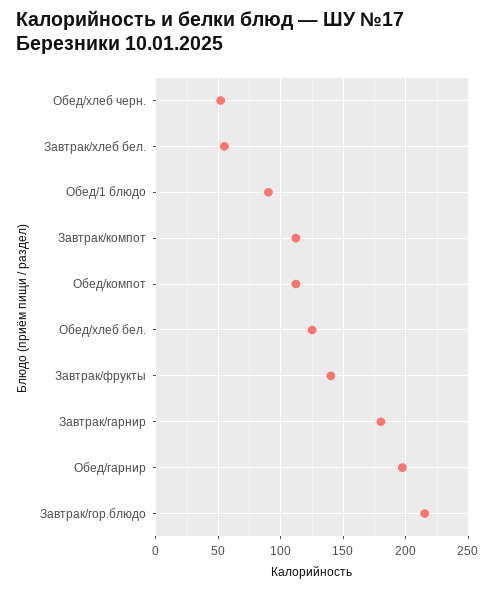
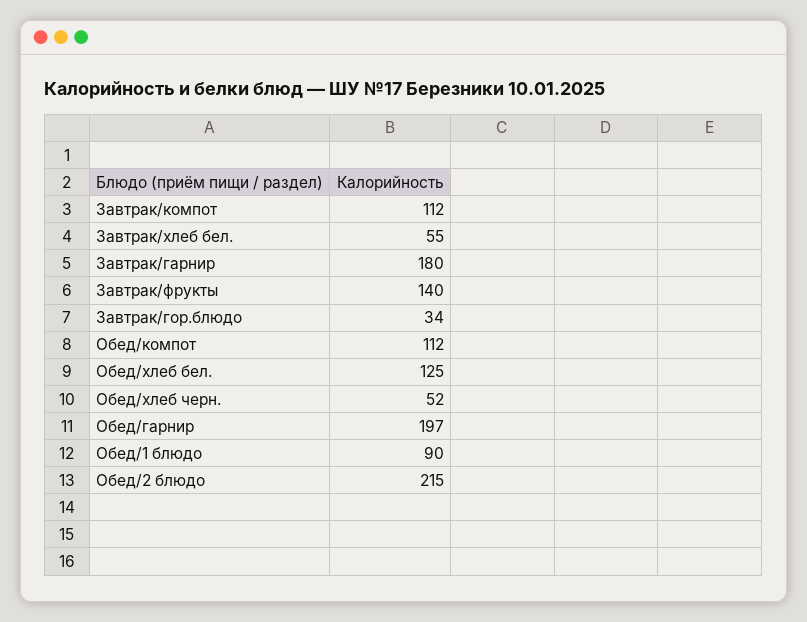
  {
    "Обед/хлеб черн.": 52,
    "Завтрак/хлеб бел.": 55,
    "Обед/1 блюдо": 90,
    "Завтрак/компот": 112,
    "Обед/компот": 112,
    "Обед/хлеб бел.": 125,
    "Завтрак/фрукты": 140,
    "Завтрак/гарнир": 180,
    "Обед/гарнир": 197,
-   "Завтрак/гор.блюдо": 215
+   "Завтрак/гор.блюдо": 34,
+   "Обед/2 блюдо": 215
  }

